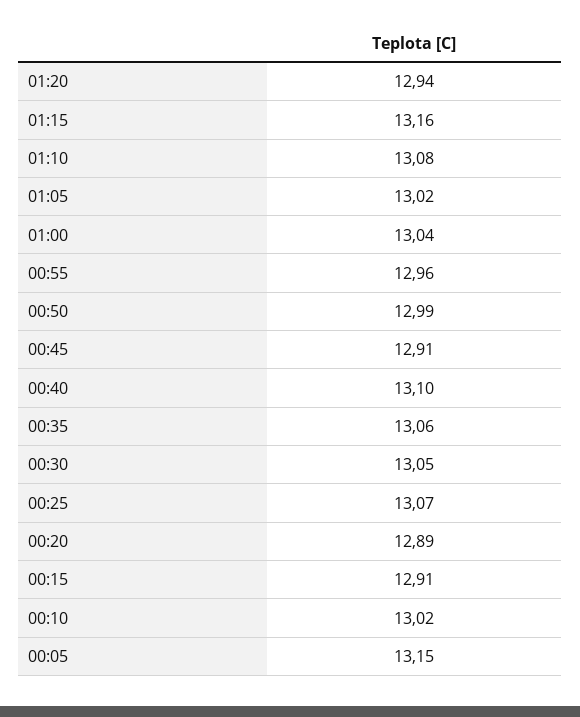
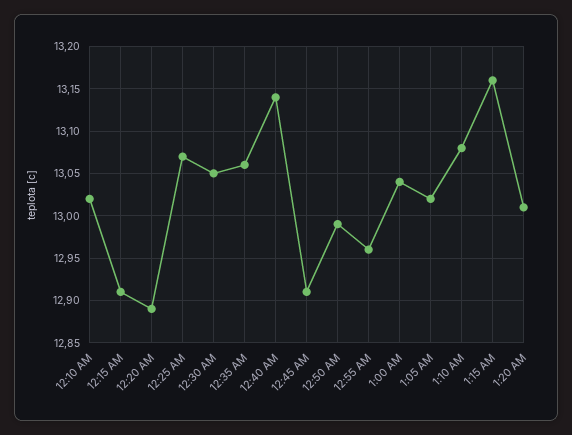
  {
-   "01:20": 12.94,
+   "01:20": 13.01,
    "01:15": 13.16,
    "01:10": 13.08,
    "01:05": 13.02,
    "01:00": 13.04,
    "00:55": 12.96,
    "00:50": 12.99,
    "00:45": 12.91,
-   "00:40": 13.1,
+   "00:40": 13.14,
    "00:35": 13.06,
    "00:30": 13.05,
    "00:25": 13.07,
    "00:20": 12.89,
    "00:15": 12.91,
-   "00:10": 13.02,
+   "00:10": 13.02
-   "00:05": 13.15
  }

